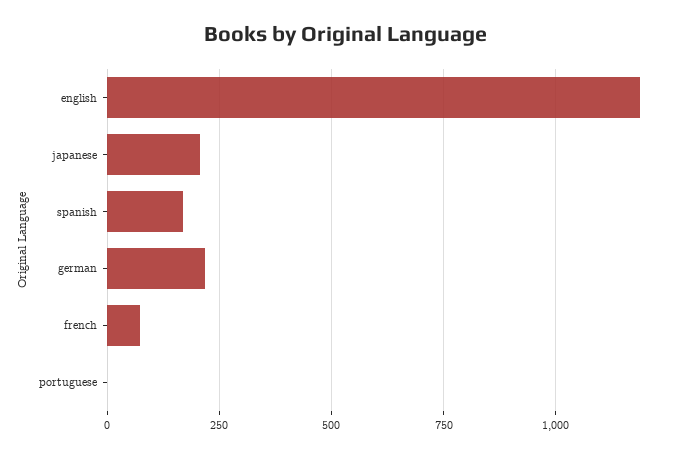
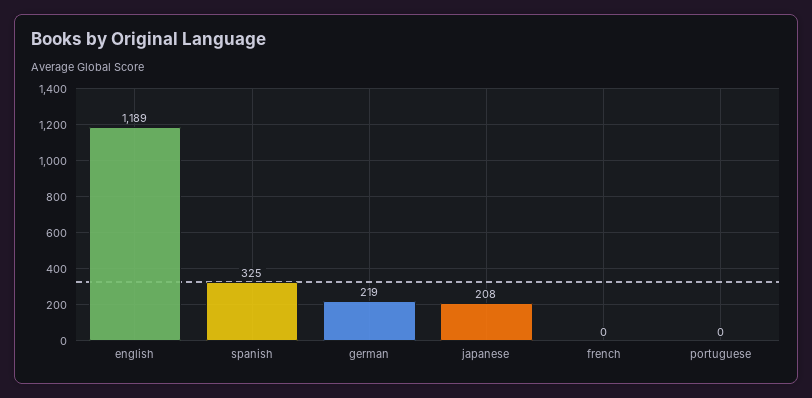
  {
    "english": 1189,
    "japanese": 208,
-   "spanish": 175,
+   "spanish": 325,
    "german": 219,
-   "french": 75,
+   "french": 0,
    "portuguese": 0
  }

